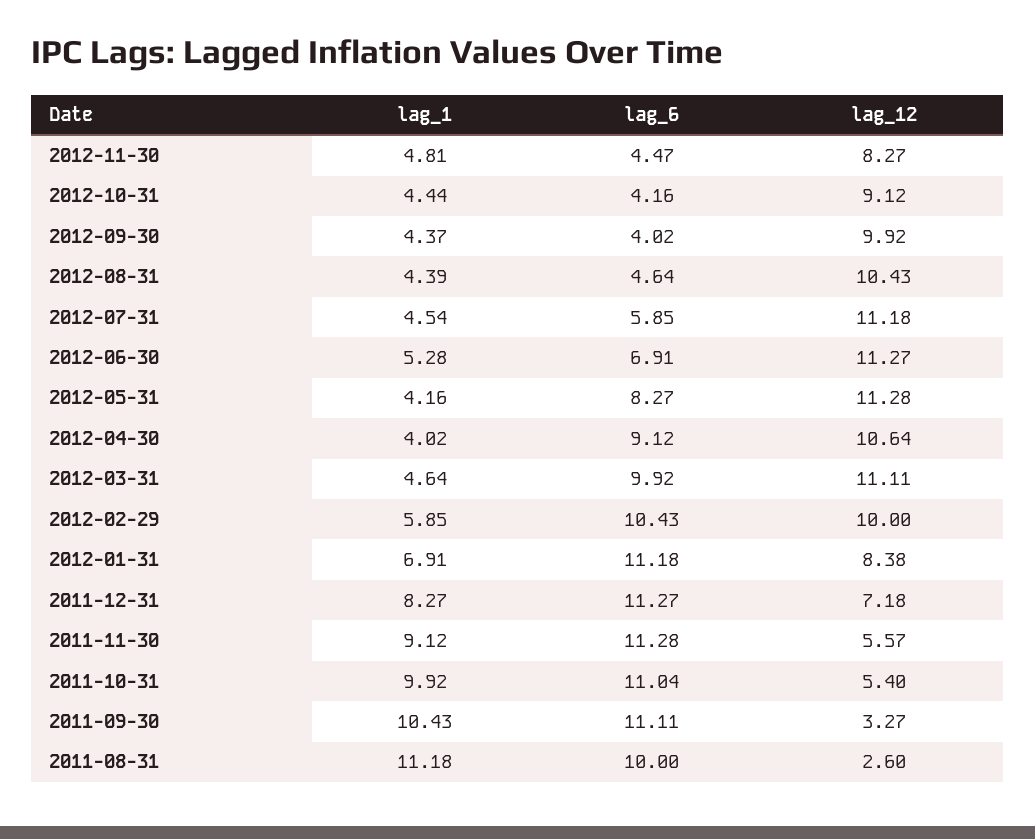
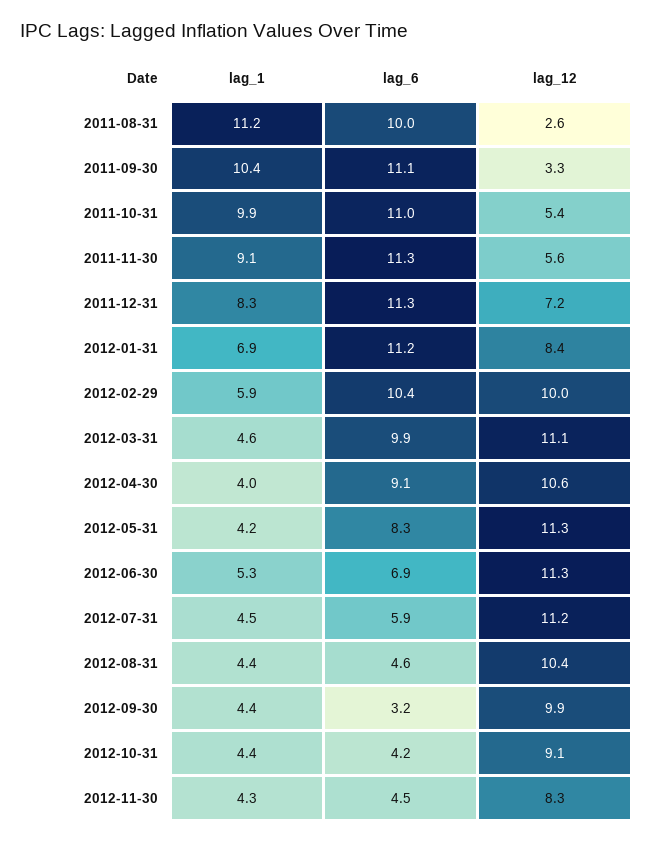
  {
    "lag_1": {
-     "2012-11-30": 4.81,
+     "2012-11-30": 4.3,
      "2012-10-31": 4.44,
      "2012-09-30": 4.37,
      "2012-08-31": 4.39,
      "2012-07-31": 4.54,
      "2012-06-30": 5.28,
      "2012-05-31": 4.16,
      "2012-04-30": 4.02,
      "2012-03-31": 4.64,
      "2012-02-29": 5.85,
      "2012-01-31": 6.91,
      "2011-12-31": 8.27,
      "2011-11-30": 9.12,
      "2011-10-31": 9.92,
      "2011-09-30": 10.43,
      "2011-08-31": 11.18
    },
    "lag_6": {
      "2012-11-30": 4.47,
      "2012-10-31": 4.16,
-     "2012-09-30": 4.02,
+     "2012-09-30": 3.2,
      "2012-08-31": 4.64,
      "2012-07-31": 5.85,
      "2012-06-30": 6.91,
      "2012-05-31": 8.27,
      "2012-04-30": 9.12,
      "2012-03-31": 9.92,
      "2012-02-29": 10.43,
      "2012-01-31": 11.18,
      "2011-12-31": 11.27,
      "2011-11-30": 11.28,
      "2011-10-31": 11.04,
      "2011-09-30": 11.11,
      "2011-08-31": 10
    },
    "lag_12": {
      "2012-11-30": 8.27,
      "2012-10-31": 9.12,
      "2012-09-30": 9.92,
      "2012-08-31": 10.43,
      "2012-07-31": 11.18,
      "2012-06-30": 11.27,
      "2012-05-31": 11.28,
      "2012-04-30": 10.64,
      "2012-03-31": 11.11,
      "2012-02-29": 10,
      "2012-01-31": 8.38,
      "2011-12-31": 7.18,
      "2011-11-30": 5.57,
      "2011-10-31": 5.4,
      "2011-09-30": 3.27,
      "2011-08-31": 2.6
    }
  }

